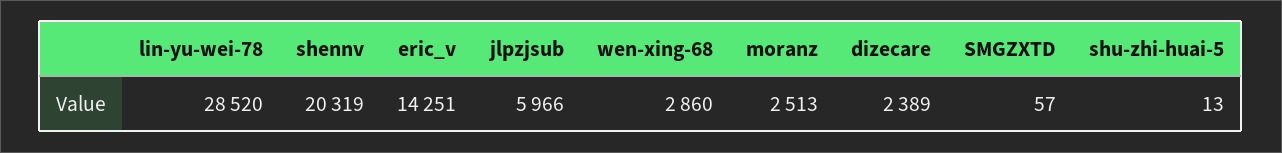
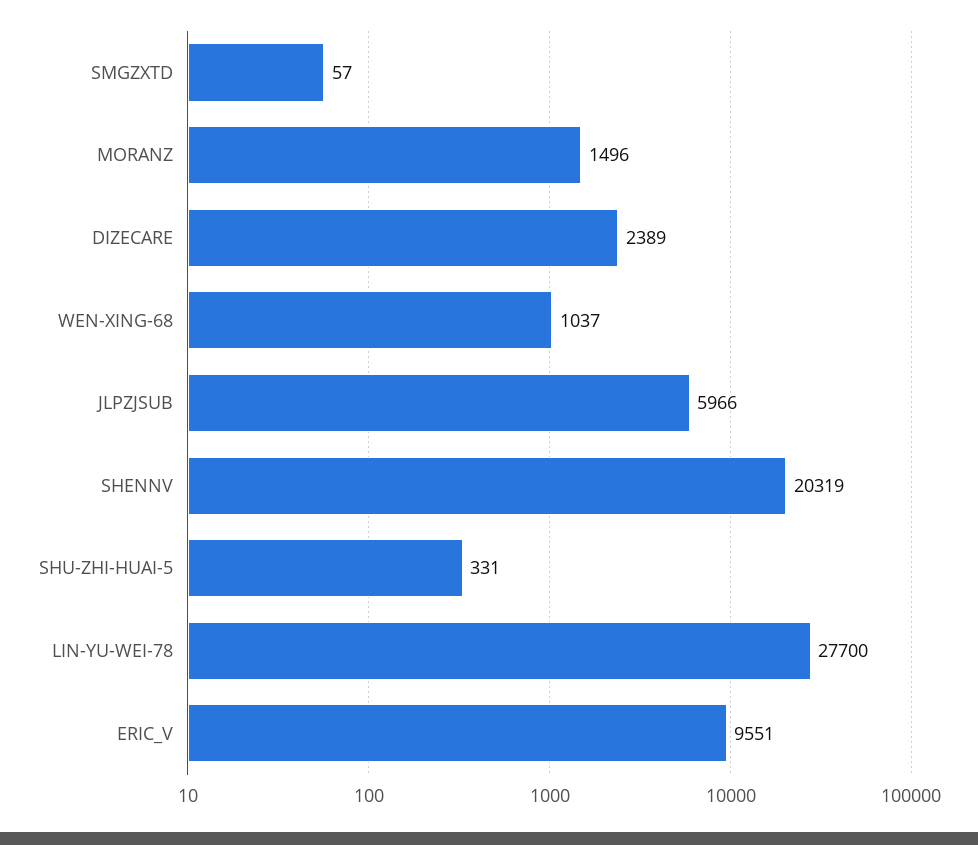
  {
-   "lin-yu-wei-78": 28520,
+   "lin-yu-wei-78": 27700,
    "shennv": 20319,
-   "eric_v": 14251,
+   "eric_v": 9551,
    "jlpzjsub": 5966,
-   "wen-xing-68": 2860,
+   "wen-xing-68": 1037,
-   "moranz": 2513,
+   "moranz": 1496,
    "dizecare": 2389,
    "SMGZXTD": 57,
-   "shu-zhi-huai-5": 13
+   "shu-zhi-huai-5": 331
  }

